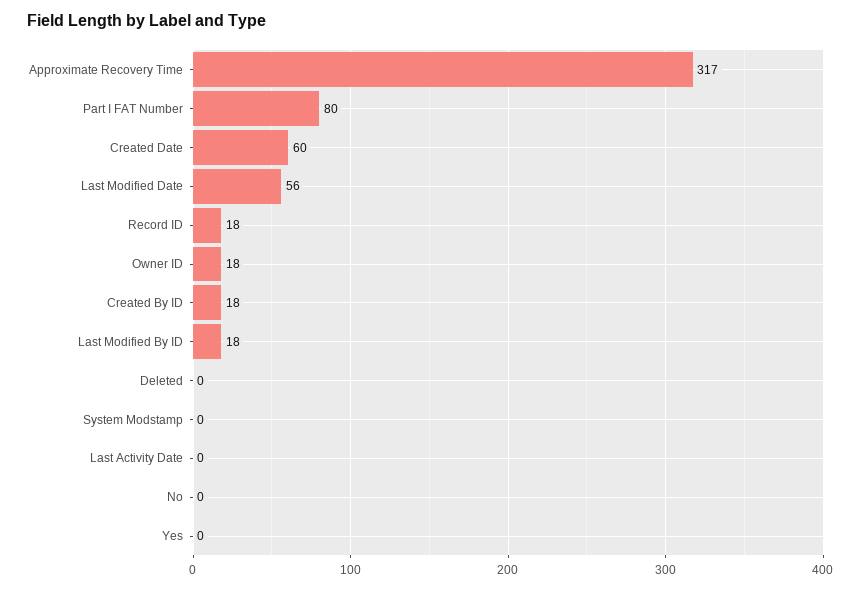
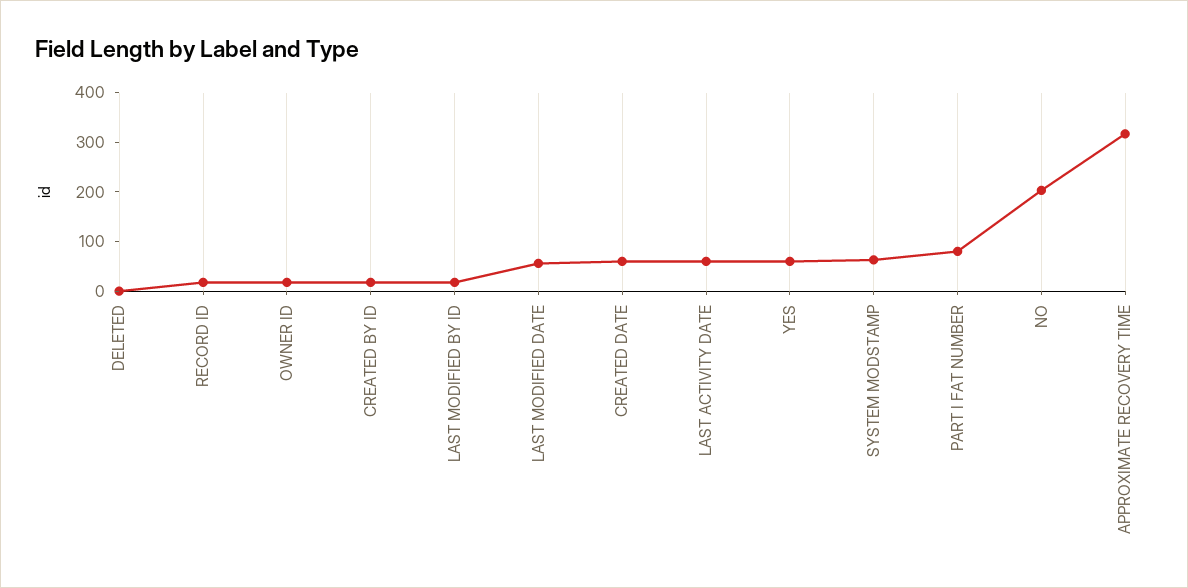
  {
    "Approximate Recovery Time": 317,
    "Part I FAT Number": 80,
    "Created Date": 60,
    "Last Modified Date": 56,
    "Record ID": 18,
    "Owner ID": 18,
    "Created By ID": 18,
    "Last Modified By ID": 18,
    "Deleted": 0,
-   "System Modstamp": 0,
+   "System Modstamp": 60,
-   "Last Activity Date": 0,
+   "Last Activity Date": 60,
-   "No": 0,
+   "No": 200,
-   "Yes": 0
+   "Yes": 60
  }

